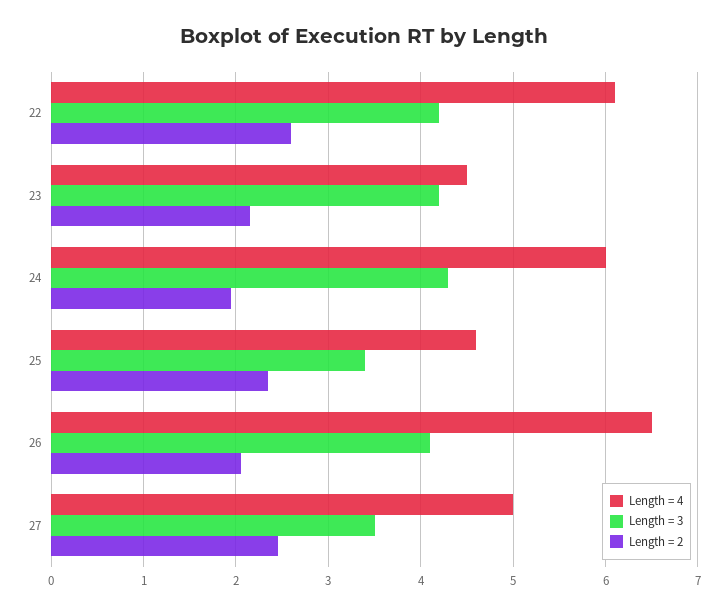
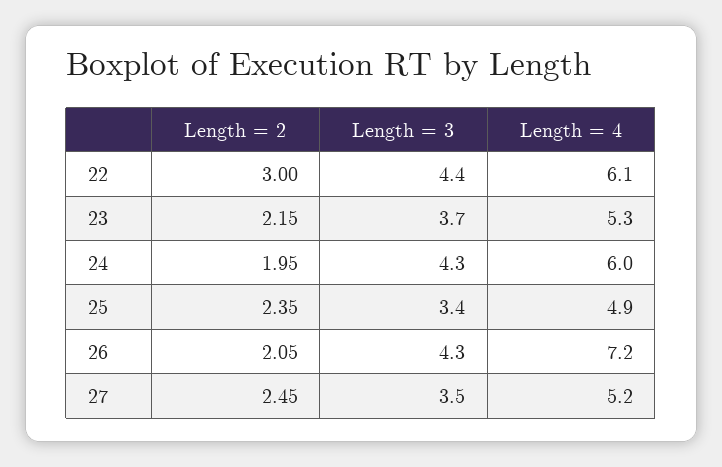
  {
    "Length = 4": {
      "22": 6.1,
-     "23": 4.5,
+     "23": 5.3,
      "24": 6,
-     "25": 4.6,
+     "25": 4.9,
-     "26": 6.5,
+     "26": 7.2,
-     "27": 5
+     "27": 5.2
    },
    "Length = 3": {
-     "22": 4.2,
+     "22": 4.4,
-     "23": 4.2,
+     "23": 3.7,
      "24": 4.3,
      "25": 3.4,
-     "26": 4.1,
+     "26": 4.3,
      "27": 3.5
    },
    "Length = 2": {
-     "22": 2.6,
+     "22": 3,
      "23": 2.15,
      "24": 1.95,
      "25": 2.35,
      "26": 2.05,
      "27": 2.45
    }
  }

